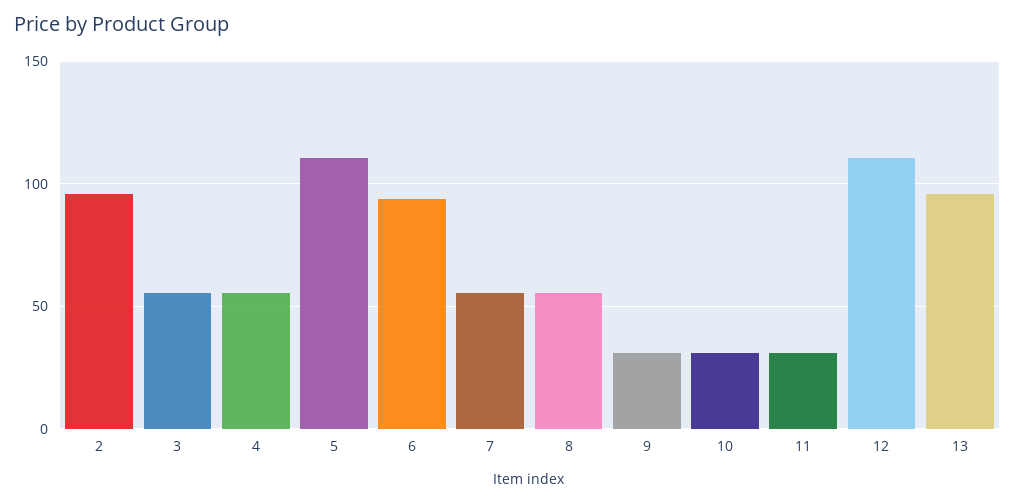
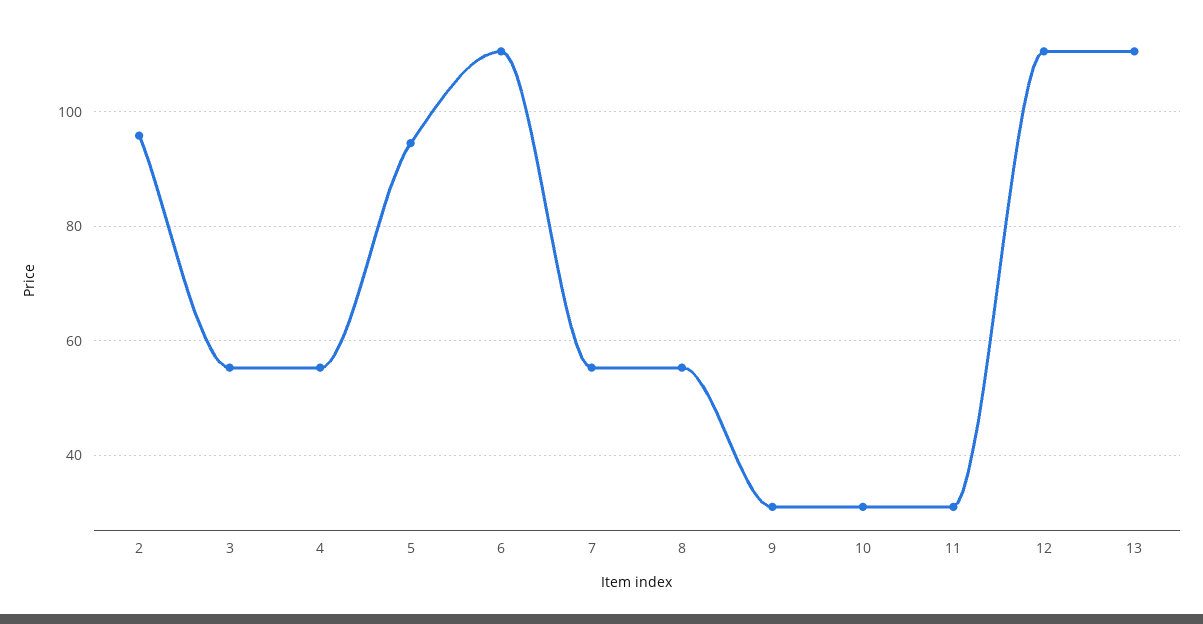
  {
    "2": 96,
    "3": 56,
    "4": 56,
-   "5": 110,
+   "5": 94,
-   "6": 95,
+   "6": 110,
    "7": 56,
    "8": 56,
    "9": 30,
    "10": 30,
    "11": 30,
    "12": 110,
-   "13": 95
+   "13": 110
  }

